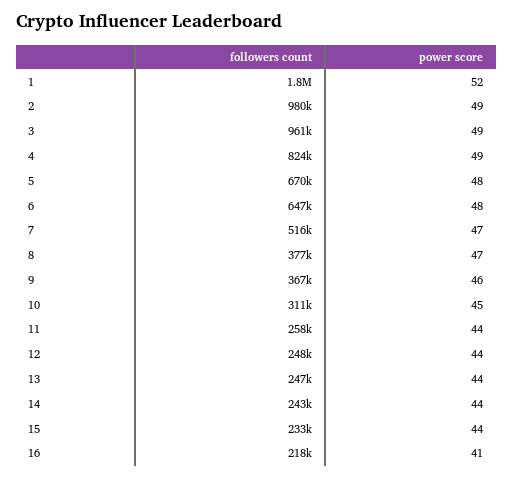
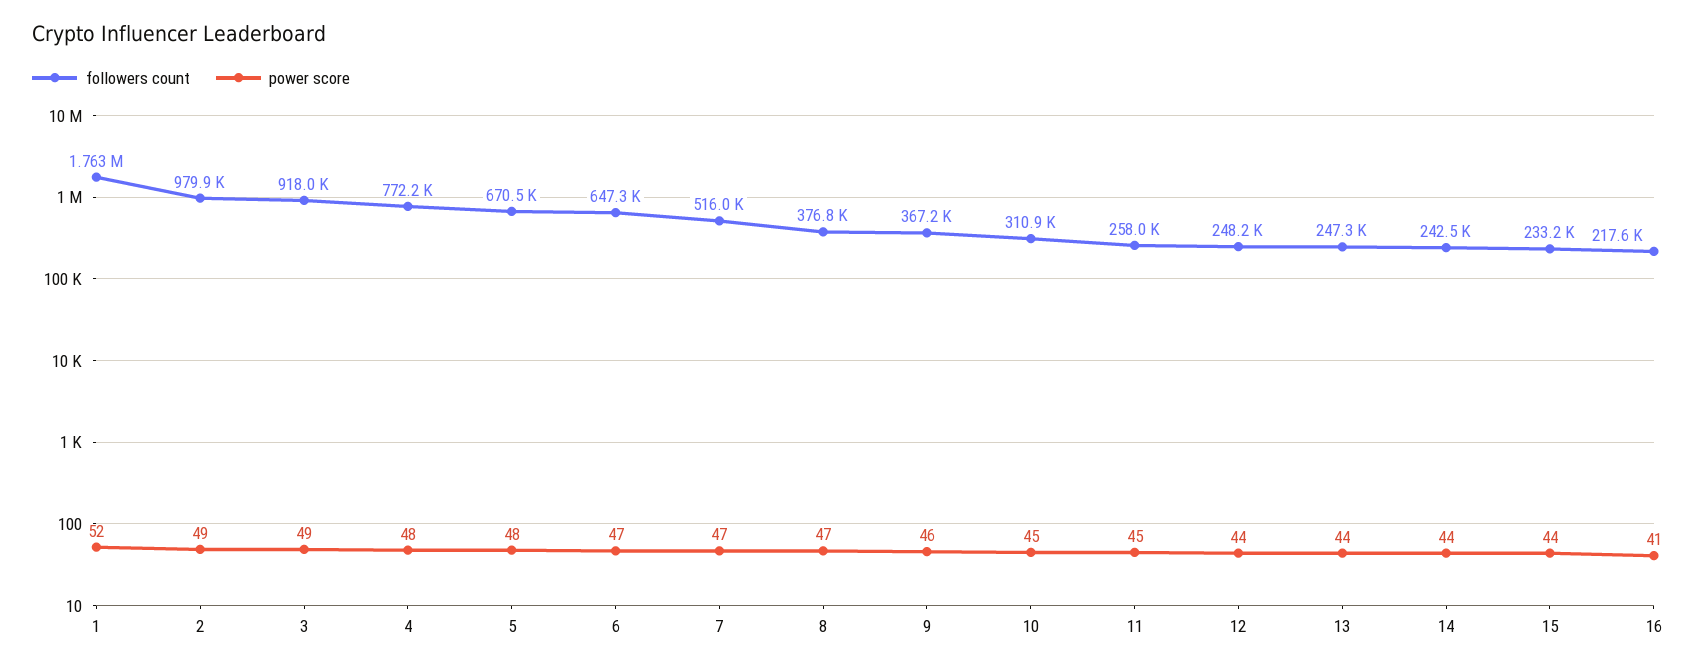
  {
    "followers count": {
      "1": 1763000,
      "2": 979900,
-     "3": 961000,
+     "3": 918000,
-     "4": 824000,
+     "4": 772200,
      "5": 670500,
      "6": 647300,
      "7": 516000,
      "8": 376800,
      "9": 367200,
      "10": 310900,
      "11": 258000,
      "12": 248200,
      "13": 247300,
      "14": 242500,
      "15": 233200,
      "16": 217600
    },
    "power score": {
      "1": 52,
      "2": 49,
      "3": 49,
-     "4": 49,
+     "4": 48,
      "5": 48,
-     "6": 48,
+     "6": 47,
      "7": 47,
      "8": 47,
      "9": 46,
      "10": 45,
-     "11": 44,
+     "11": 45,
      "12": 44,
      "13": 44,
      "14": 44,
      "15": 44,
      "16": 41
    }
  }

